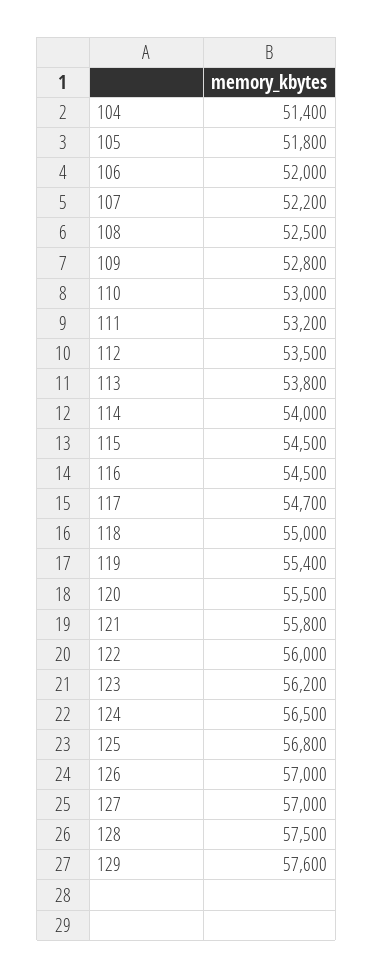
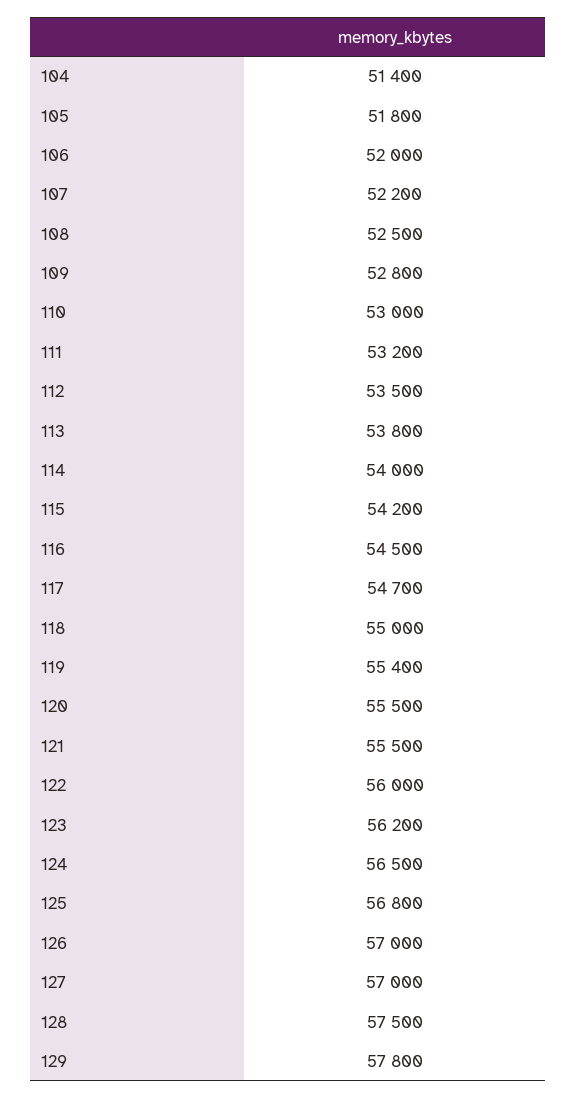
  {
    "104": 51400,
    "105": 51800,
    "106": 52000,
    "107": 52200,
    "108": 52500,
    "109": 52800,
    "110": 53000,
    "111": 53200,
    "112": 53500,
    "113": 53800,
    "114": 54000,
-   "115": 54500,
+   "115": 54200,
    "116": 54500,
    "117": 54700,
    "118": 55000,
    "119": 55400,
    "120": 55500,
-   "121": 55800,
+   "121": 55500,
    "122": 56000,
    "123": 56200,
    "124": 56500,
    "125": 56800,
    "126": 57000,
    "127": 57000,
    "128": 57500,
-   "129": 57600
+   "129": 57800
  }

